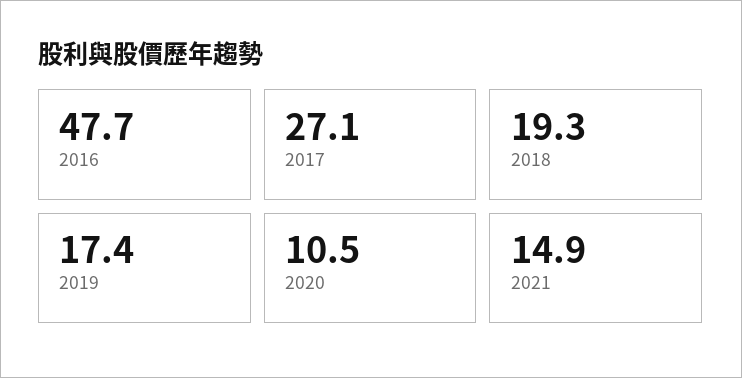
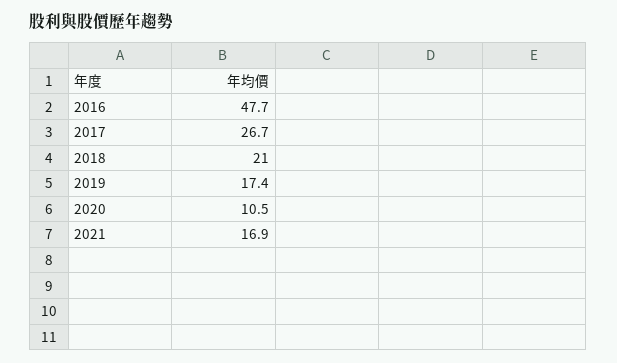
  {
    "2016": 47.7,
-   "2017": 27.1,
+   "2017": 26.7,
-   "2018": 19.3,
+   "2018": 21,
    "2019": 17.4,
    "2020": 10.5,
-   "2021": 14.9
+   "2021": 16.9
  }

